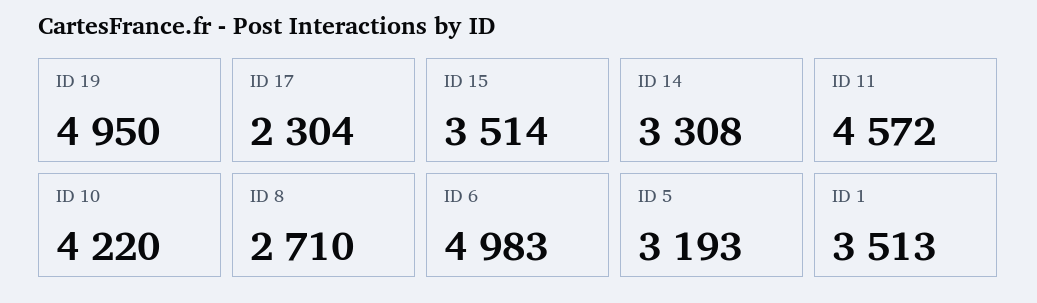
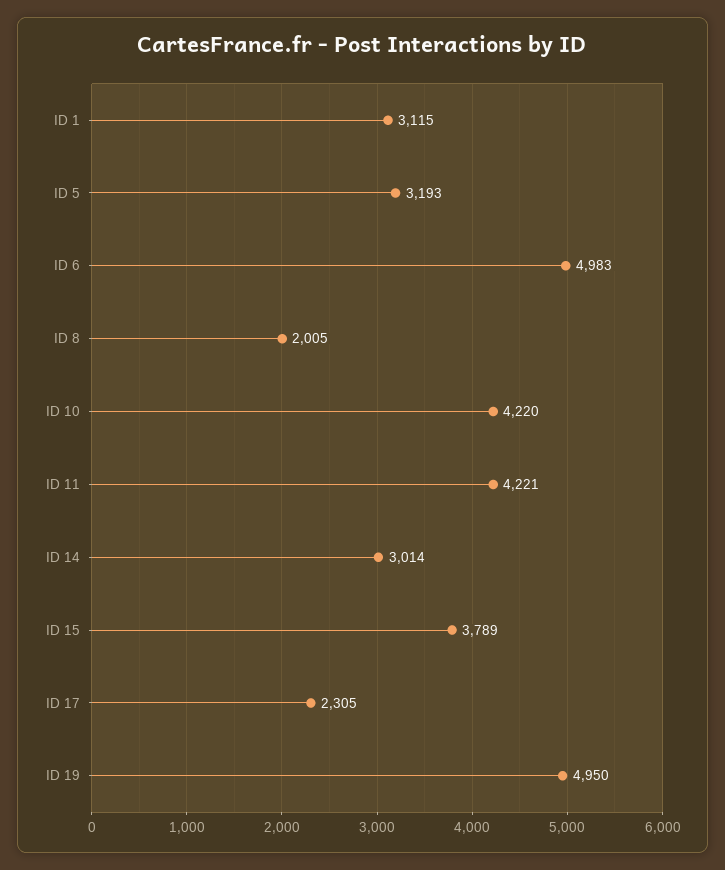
  {
    "ID 19": 4950,
-   "ID 17": 2304,
+   "ID 17": 2305,
-   "ID 15": 3514,
+   "ID 15": 3789,
-   "ID 14": 3308,
+   "ID 14": 3014,
-   "ID 11": 4572,
+   "ID 11": 4221,
    "ID 10": 4220,
-   "ID 8": 2710,
+   "ID 8": 2005,
    "ID 6": 4983,
    "ID 5": 3193,
-   "ID 1": 3513
+   "ID 1": 3115
  }

